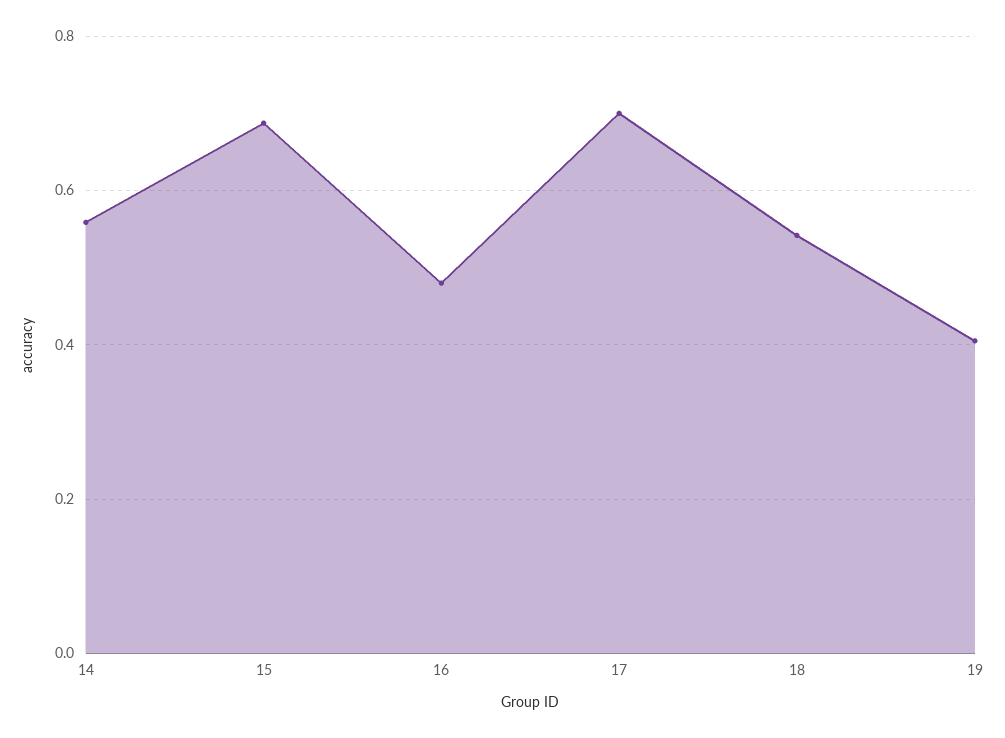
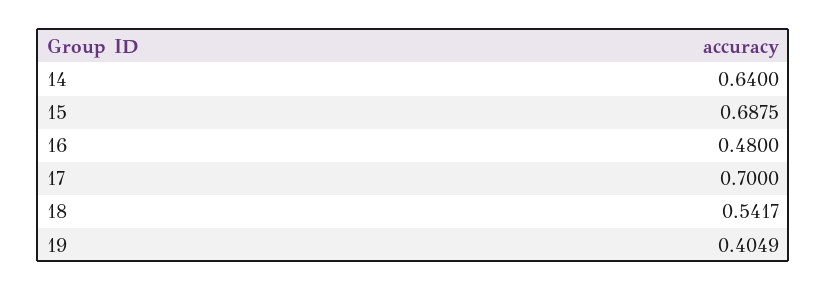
  {
-   "14": 0.56,
+   "14": 0.64,
    "15": 0.6875,
    "16": 0.48,
    "17": 0.7,
    "18": 0.5417,
    "19": 0.4049
  }

